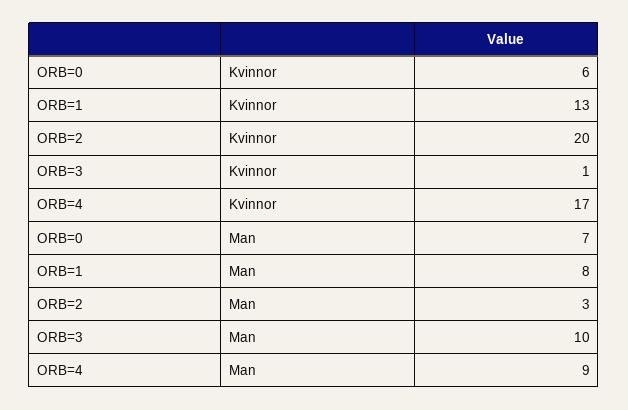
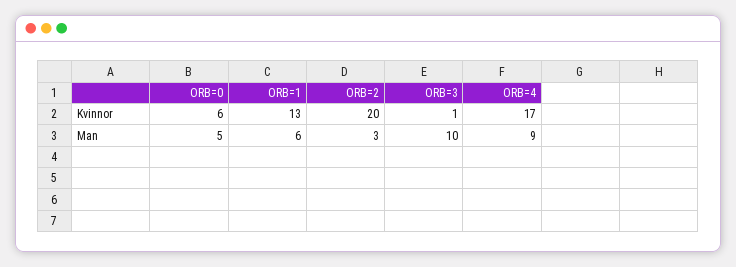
  {
    "ORB=0": {
      "Kvinnor": 6,
-     "Man": 7
+     "Man": 5
    },
    "ORB=1": {
      "Kvinnor": 13,
-     "Man": 8
+     "Man": 6
    },
    "ORB=2": {
      "Kvinnor": 20,
      "Man": 3
    },
    "ORB=3": {
      "Kvinnor": 1,
      "Man": 10
    },
    "ORB=4": {
      "Kvinnor": 17,
      "Man": 9
    }
  }

